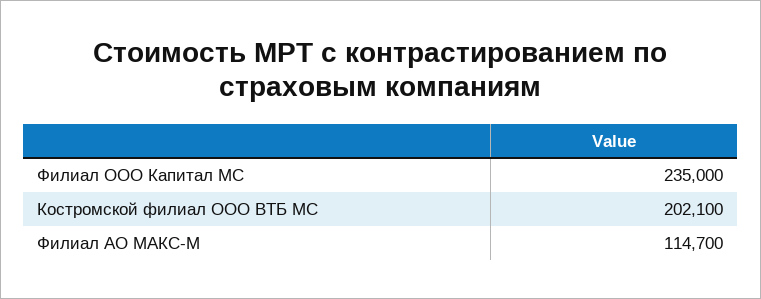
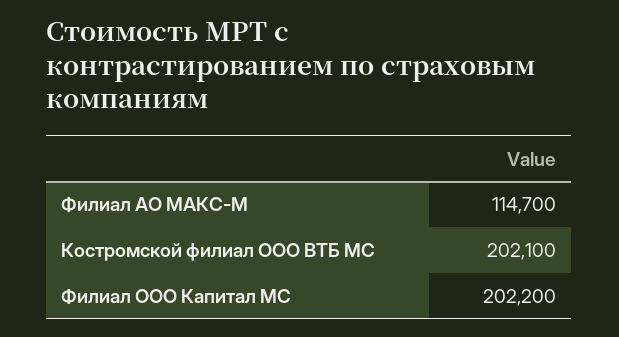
  {
-   "Филиал ООО Капитал МС": 235000,
+   "Филиал ООО Капитал МС": 202200,
    "Костромской филиал ООО ВТБ МС": 202100,
    "Филиал АО МАКС-М": 114700
  }

